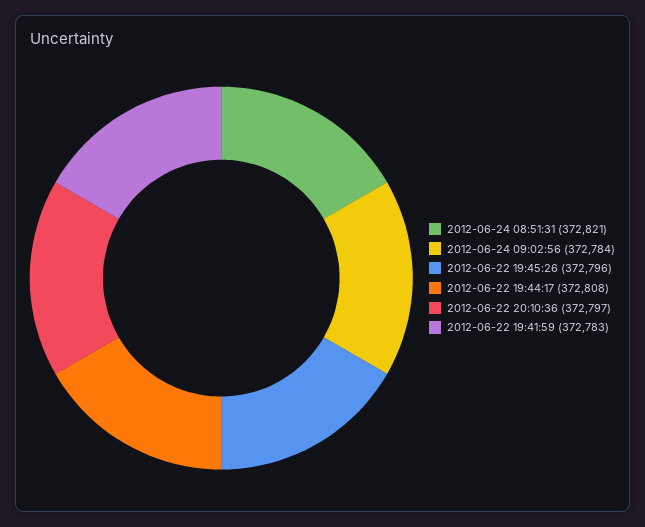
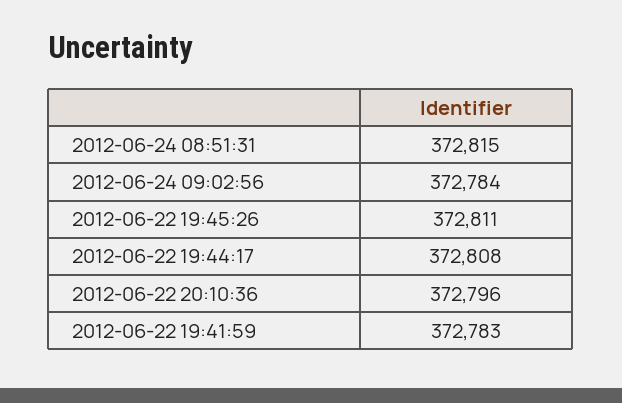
  {
-   "2012-06-24 08:51:31": 372821,
+   "2012-06-24 08:51:31": 372815,
    "2012-06-24 09:02:56": 372784,
-   "2012-06-22 19:45:26": 372796,
+   "2012-06-22 19:45:26": 372811,
    "2012-06-22 19:44:17": 372808,
-   "2012-06-22 20:10:36": 372797,
+   "2012-06-22 20:10:36": 372796,
    "2012-06-22 19:41:59": 372783
  }

